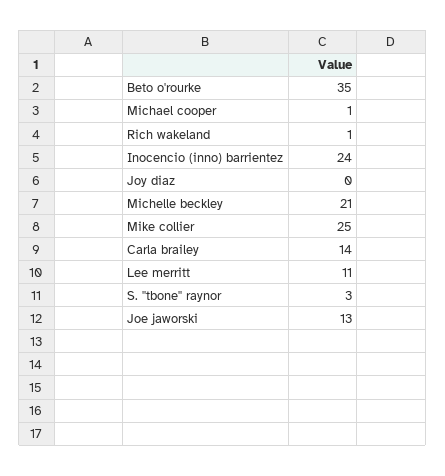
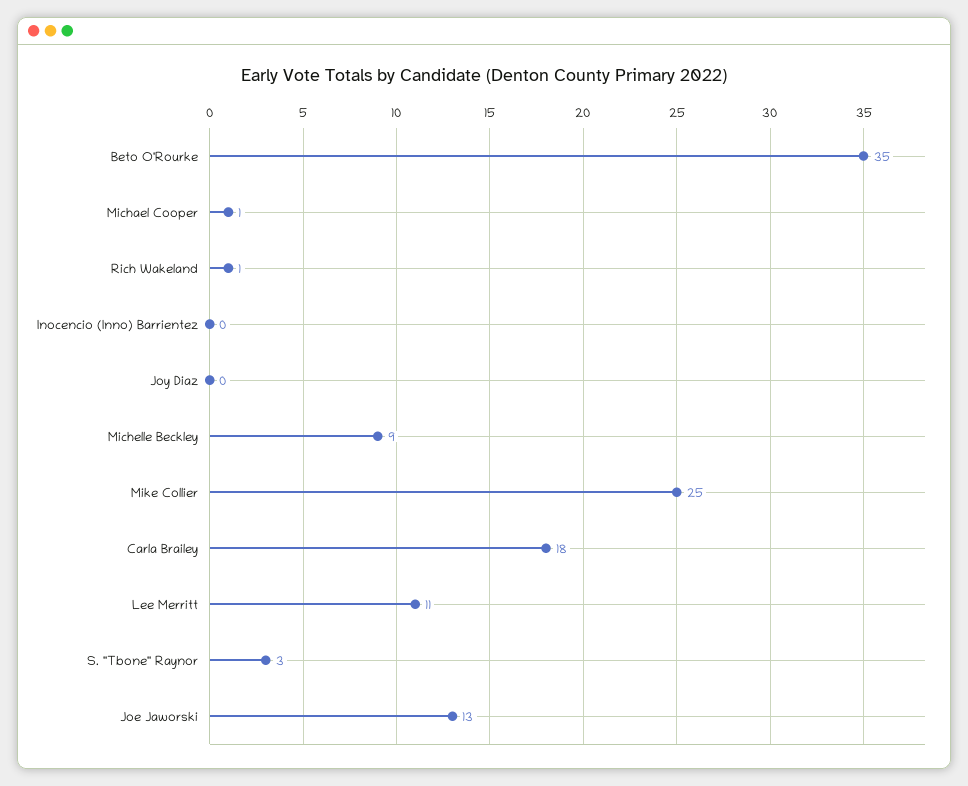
  {
    "Beto o'rourke": 35,
    "Michael cooper": 1,
    "Rich wakeland": 1,
-   "Inocencio (inno) barrientez": 24,
+   "Inocencio (inno) barrientez": 0,
    "Joy diaz": 0,
-   "Michelle beckley": 21,
+   "Michelle beckley": 9,
    "Mike collier": 25,
-   "Carla brailey": 14,
+   "Carla brailey": 18,
    "Lee merritt": 11,
    "S. ''tbone'' raynor": 3,
    "Joe jaworski": 13
  }

